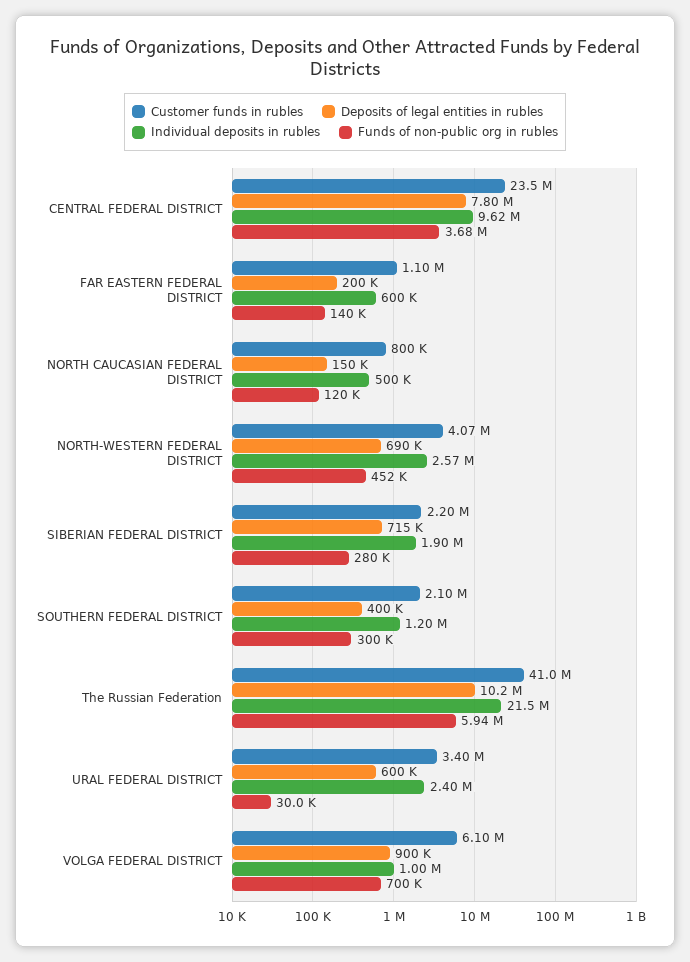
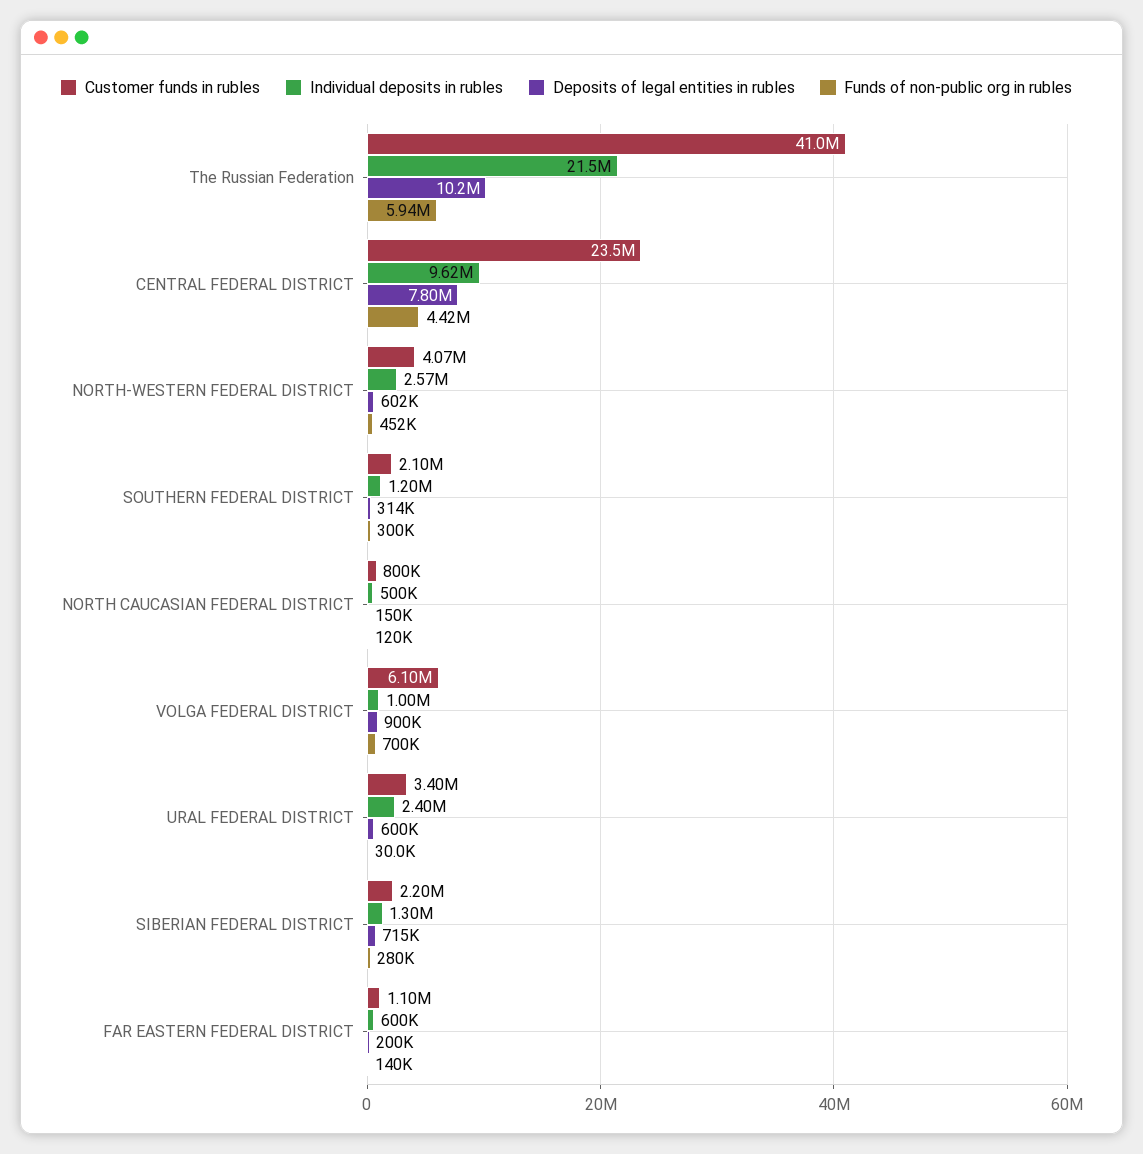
  {
    "Customer funds in rubles": {
      "CENTRAL FEDERAL DISTRICT": 23500000,
      "FAR EASTERN FEDERAL DISTRICT": 1100000,
      "NORTH CAUCASIAN FEDERAL DISTRICT": 800000,
      "NORTH-WESTERN FEDERAL DISTRICT": 4070000,
      "SIBERIAN FEDERAL DISTRICT": 2200000,
      "SOUTHERN FEDERAL DISTRICT": 2100000,
      "The Russian Federation": 41000000,
      "URAL FEDERAL DISTRICT": 3400000,
      "VOLGA FEDERAL DISTRICT": 6100000
    },
    "Deposits of legal entities in rubles": {
      "CENTRAL FEDERAL DISTRICT": 7800000,
      "FAR EASTERN FEDERAL DISTRICT": 200000,
      "NORTH CAUCASIAN FEDERAL DISTRICT": 150000,
-     "NORTH-WESTERN FEDERAL DISTRICT": 690000,
+     "NORTH-WESTERN FEDERAL DISTRICT": 602000,
      "SIBERIAN FEDERAL DISTRICT": 715000,
-     "SOUTHERN FEDERAL DISTRICT": 400000,
+     "SOUTHERN FEDERAL DISTRICT": 314000,
      "The Russian Federation": 10200000,
      "URAL FEDERAL DISTRICT": 600000,
      "VOLGA FEDERAL DISTRICT": 900000
    },
    "Individual deposits in rubles": {
      "CENTRAL FEDERAL DISTRICT": 9620000,
      "FAR EASTERN FEDERAL DISTRICT": 600000,
      "NORTH CAUCASIAN FEDERAL DISTRICT": 500000,
      "NORTH-WESTERN FEDERAL DISTRICT": 2570000,
-     "SIBERIAN FEDERAL DISTRICT": 1900000,
+     "SIBERIAN FEDERAL DISTRICT": 1300000,
      "SOUTHERN FEDERAL DISTRICT": 1200000,
      "The Russian Federation": 21500000,
      "URAL FEDERAL DISTRICT": 2400000,
      "VOLGA FEDERAL DISTRICT": 1000000
    },
    "Funds of non-public org in rubles": {
-     "CENTRAL FEDERAL DISTRICT": 3680000,
+     "CENTRAL FEDERAL DISTRICT": 4420000,
      "FAR EASTERN FEDERAL DISTRICT": 140000,
      "NORTH CAUCASIAN FEDERAL DISTRICT": 120000,
      "NORTH-WESTERN FEDERAL DISTRICT": 452000,
      "SIBERIAN FEDERAL DISTRICT": 280000,
      "SOUTHERN FEDERAL DISTRICT": 300000,
      "The Russian Federation": 5940000,
      "URAL FEDERAL DISTRICT": 30000,
      "VOLGA FEDERAL DISTRICT": 700000
    }
  }

